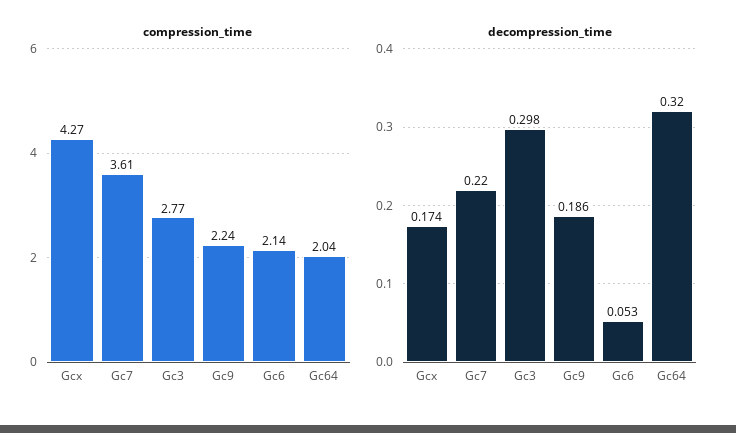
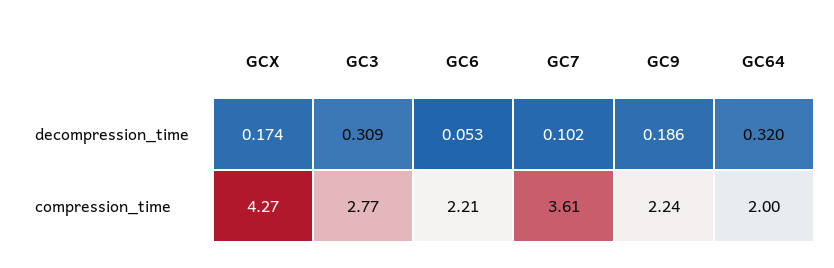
  {
    "compression_time": {
      "Gcx": 4.27,
      "Gc7": 3.61,
      "Gc3": 2.77,
      "Gc9": 2.24,
-     "Gc6": 2.14,
+     "Gc6": 2.21,
-     "Gc64": 2.04
+     "Gc64": 2
    },
    "decompression_time": {
      "Gcx": 0.174,
-     "Gc7": 0.22,
+     "Gc7": 0.102,
-     "Gc3": 0.298,
+     "Gc3": 0.309,
      "Gc9": 0.186,
      "Gc6": 0.053,
      "Gc64": 0.32
    }
  }

